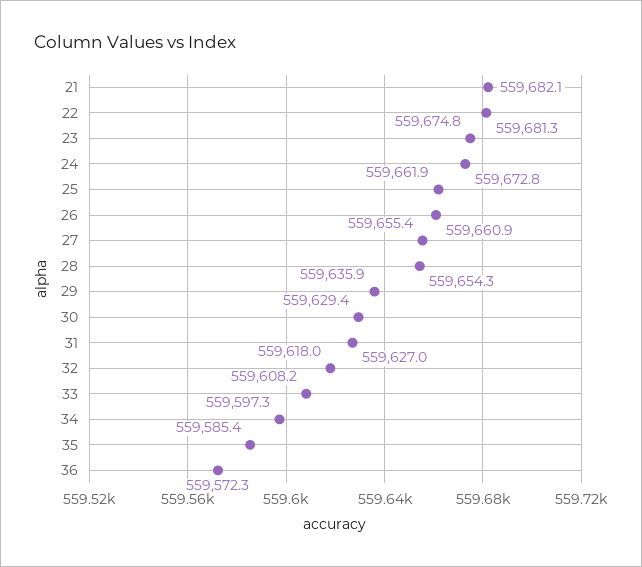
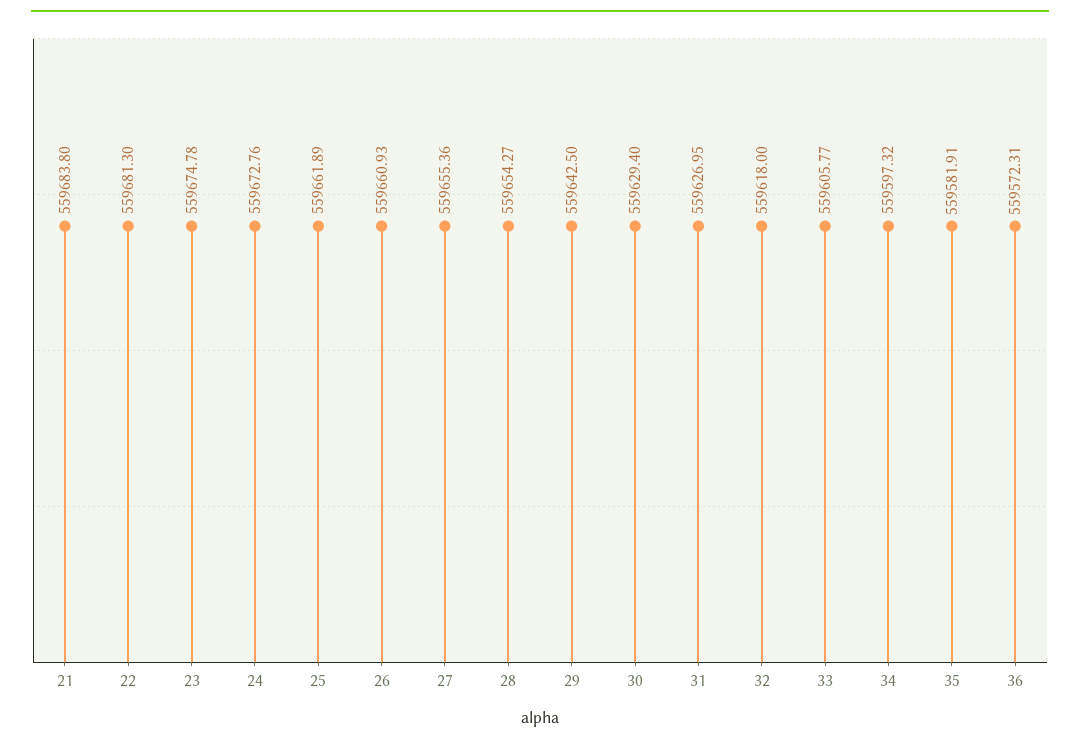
  {
-   "21": 559682.1,
+   "21": 559683.8,
    "22": 559681.3,
    "23": 559674.78,
    "24": 559672.76,
    "25": 559661.89,
    "26": 559660.93,
    "27": 559655.36,
    "28": 559654.27,
-   "29": 559635.9,
+   "29": 559642.5,
    "30": 559629.4,
    "31": 559626.95,
    "32": 559618,
-   "33": 559608.2,
+   "33": 559605.77,
    "34": 559597.32,
-   "35": 559585.4,
+   "35": 559581.91,
    "36": 559572.31
  }

